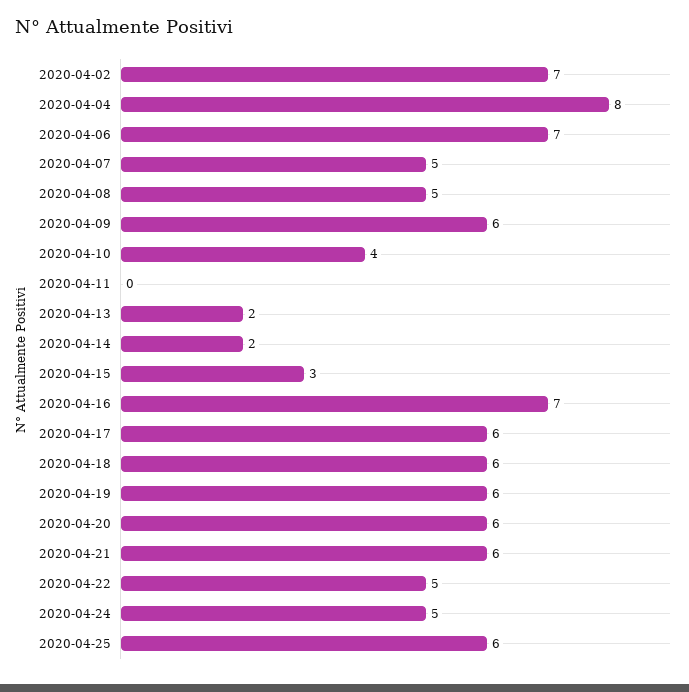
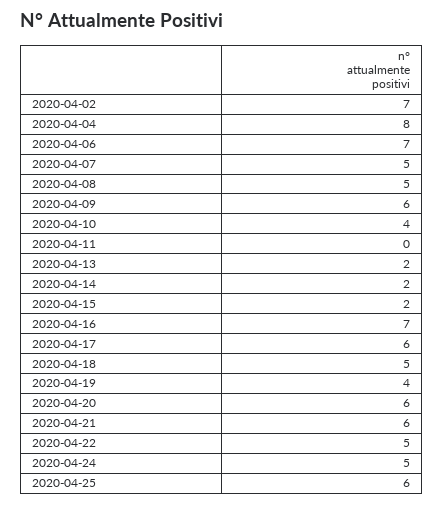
  {
    "2020-04-02": 7,
    "2020-04-04": 8,
    "2020-04-06": 7,
    "2020-04-07": 5,
    "2020-04-08": 5,
    "2020-04-09": 6,
    "2020-04-10": 4,
    "2020-04-11": 0,
    "2020-04-13": 2,
    "2020-04-14": 2,
-   "2020-04-15": 3,
+   "2020-04-15": 2,
    "2020-04-16": 7,
    "2020-04-17": 6,
-   "2020-04-18": 6,
+   "2020-04-18": 5,
-   "2020-04-19": 6,
+   "2020-04-19": 4,
    "2020-04-20": 6,
    "2020-04-21": 6,
    "2020-04-22": 5,
    "2020-04-24": 5,
    "2020-04-25": 6
  }

